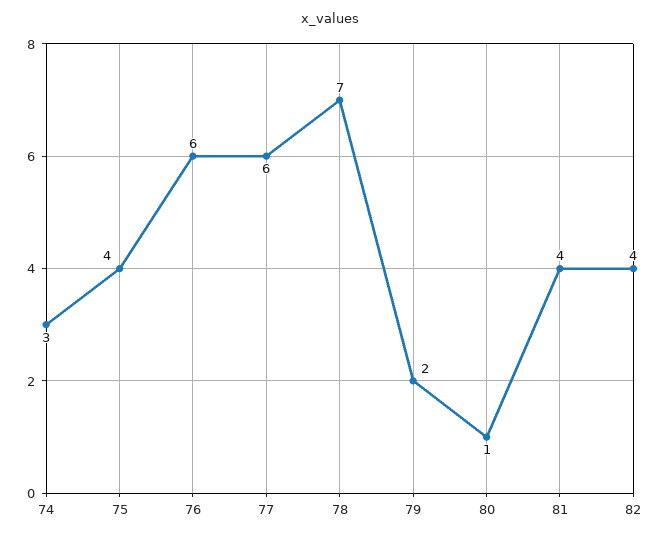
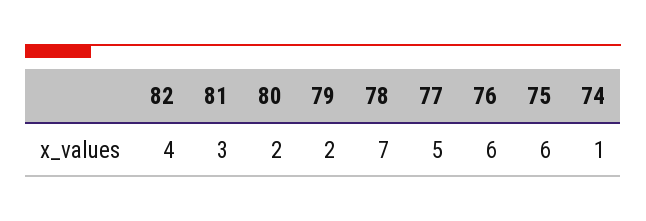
  {
-   "74": 3,
+   "74": 1,
-   "75": 4,
+   "75": 6,
    "76": 6,
-   "77": 6,
+   "77": 5,
    "78": 7,
    "79": 2,
-   "80": 1,
+   "80": 2,
-   "81": 4,
+   "81": 3,
    "82": 4
  }

